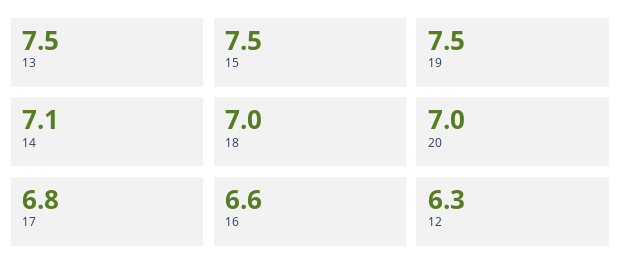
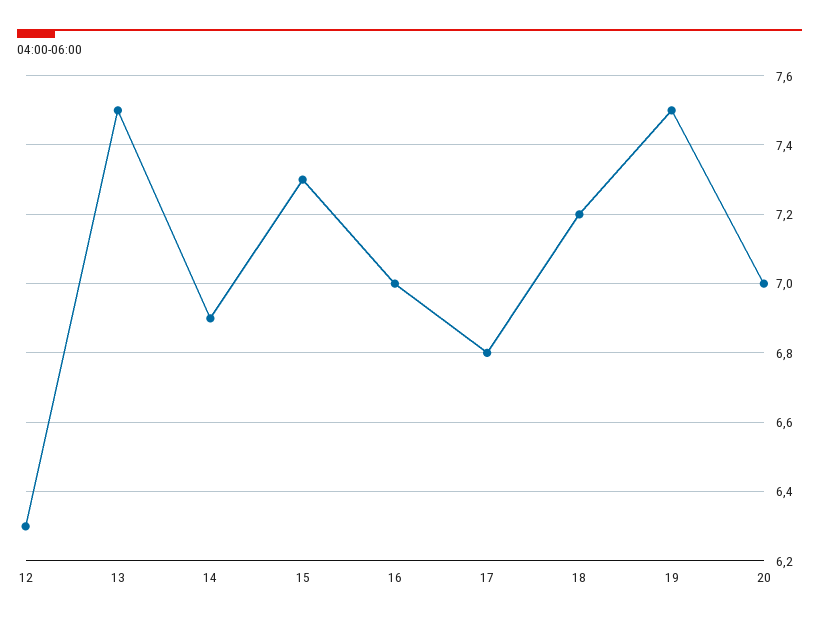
  {
    "13": 7.5,
-   "15": 7.5,
+   "15": 7.3,
    "19": 7.5,
-   "14": 7.1,
+   "14": 6.9,
-   "18": 7,
+   "18": 7.2,
    "20": 7,
    "17": 6.8,
-   "16": 6.6,
+   "16": 7,
    "12": 6.3
  }

